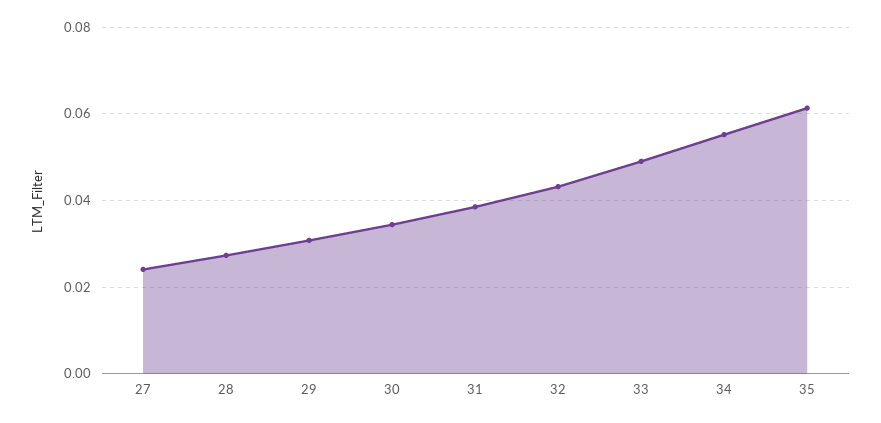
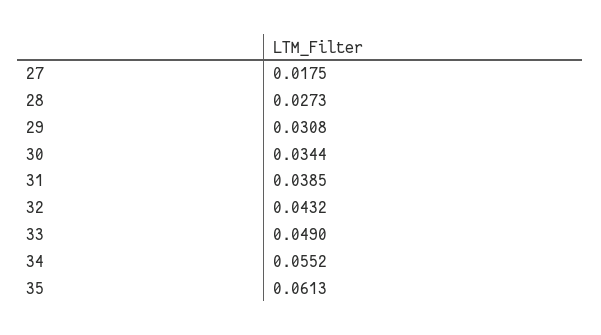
  {
-   "27": 0.024,
+   "27": 0.0175,
    "28": 0.0273,
    "29": 0.0308,
    "30": 0.0344,
    "31": 0.0385,
    "32": 0.0432,
    "33": 0.049,
    "34": 0.0552,
    "35": 0.0613
  }

